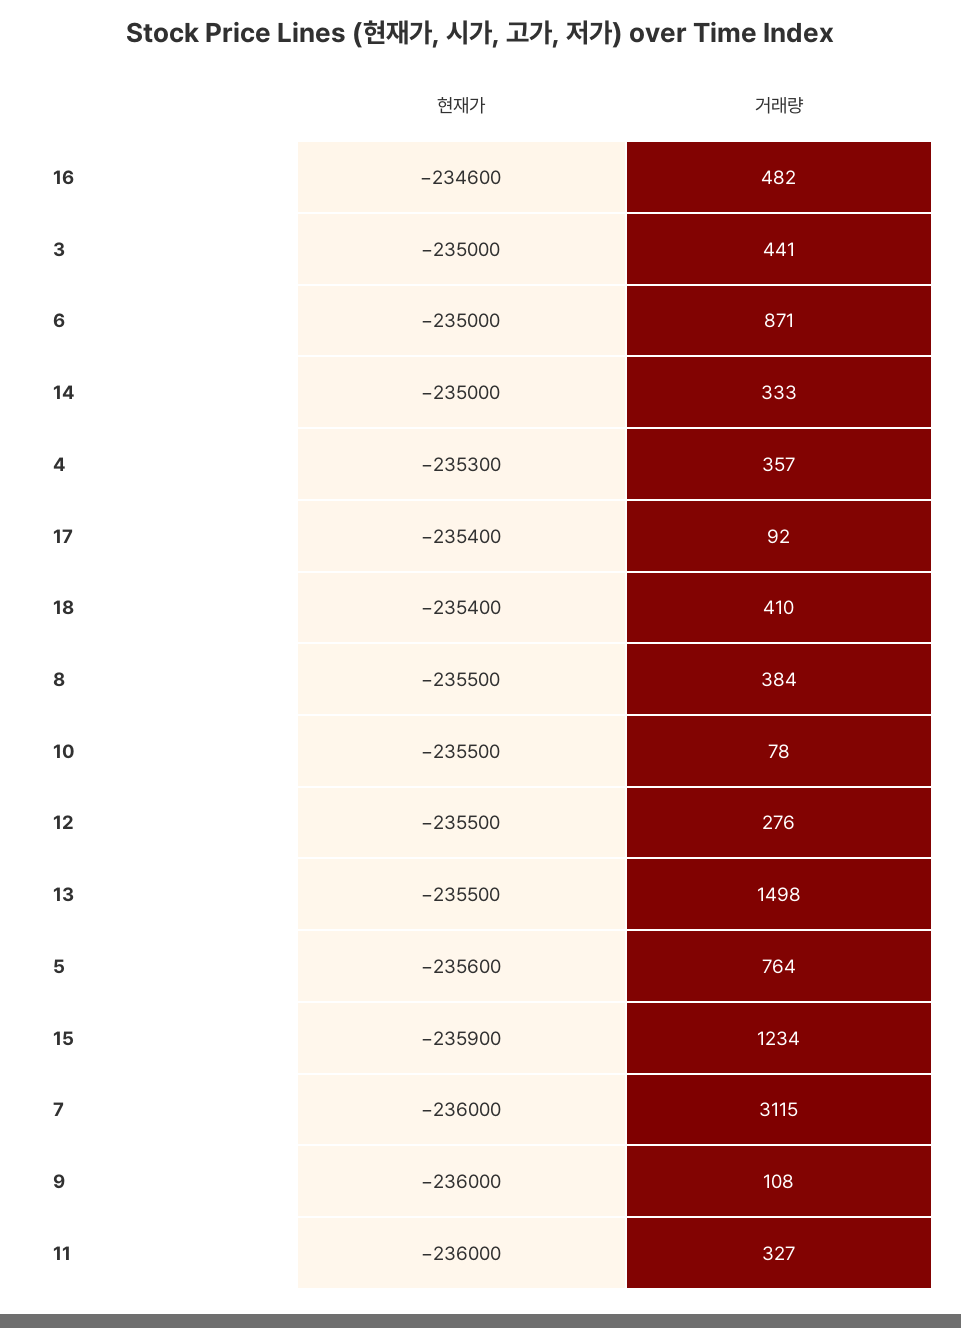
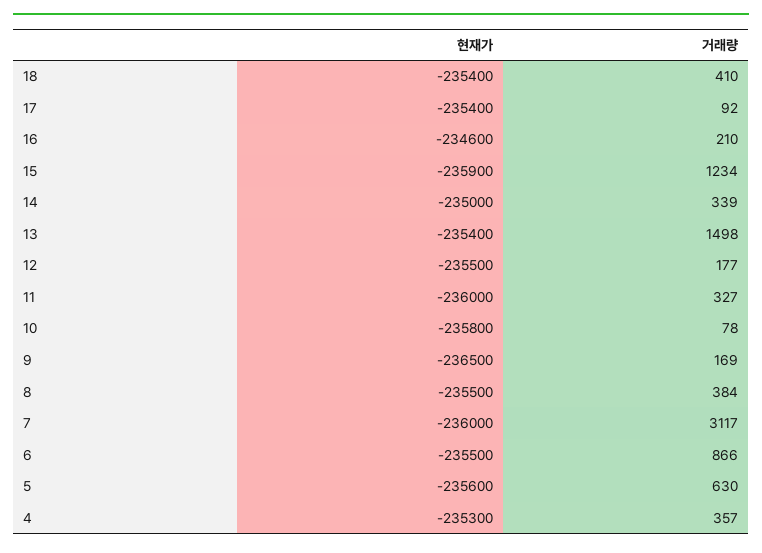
  {
    "현재가": {
      "16": -234600,
-     "3": -235000,
-     "6": -235000,
+     "6": -235500,
      "14": -235000,
      "4": -235300,
      "17": -235400,
      "18": -235400,
      "8": -235500,
-     "10": -235500,
+     "10": -235800,
      "12": -235500,
-     "13": -235500,
+     "13": -235400,
      "5": -235600,
      "15": -235900,
      "7": -236000,
-     "9": -236000,
+     "9": -236500,
      "11": -236000
    },
    "거래량": {
-     "16": 482,
+     "16": 210,
-     "3": 441,
-     "6": 871,
+     "6": 866,
-     "14": 333,
+     "14": 339,
      "4": 357,
      "17": 92,
      "18": 410,
      "8": 384,
      "10": 78,
-     "12": 276,
+     "12": 177,
      "13": 1498,
-     "5": 764,
+     "5": 630,
      "15": 1234,
-     "7": 3115,
+     "7": 3117,
-     "9": 108,
+     "9": 169,
      "11": 327
    }
  }

